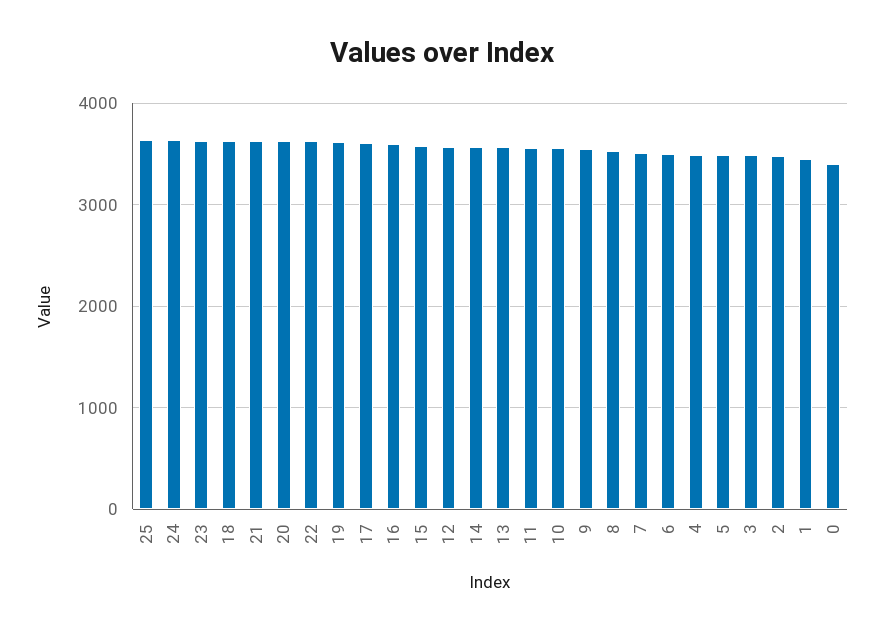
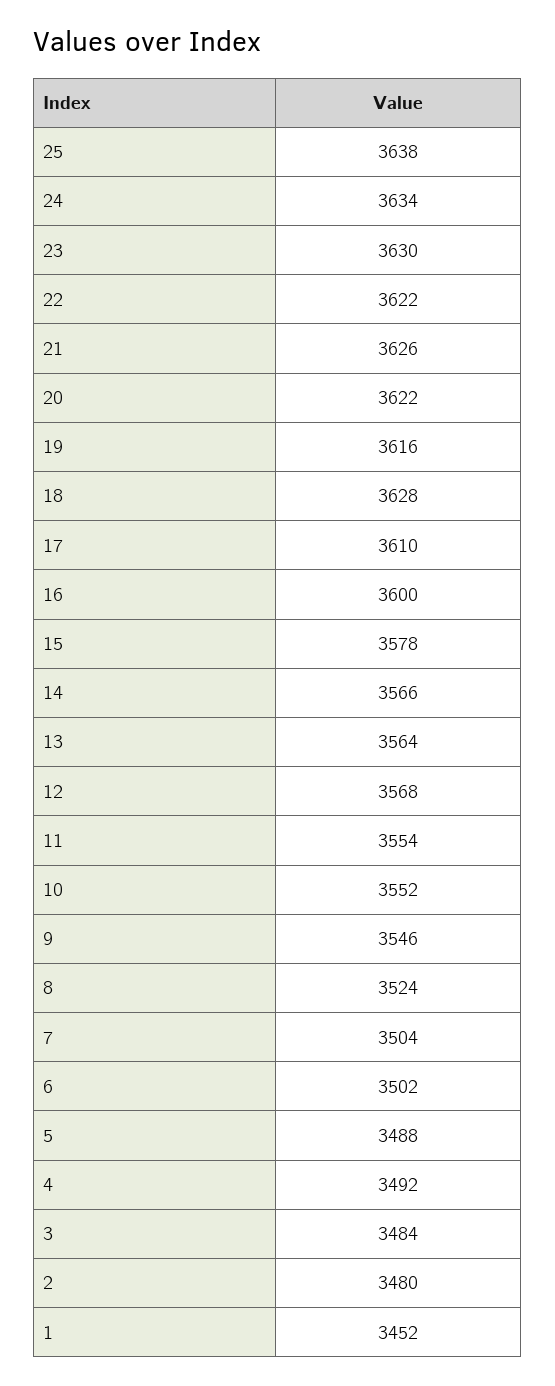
  {
    "25": 3638,
    "24": 3634,
    "23": 3630,
    "18": 3628,
    "21": 3626,
    "20": 3622,
    "22": 3622,
    "19": 3616,
    "17": 3610,
    "16": 3600,
    "15": 3578,
    "12": 3568,
    "14": 3566,
    "13": 3564,
    "11": 3554,
    "10": 3552,
    "9": 3546,
    "8": 3524,
    "7": 3504,
    "6": 3502,
    "4": 3492,
    "5": 3488,
    "3": 3484,
    "2": 3480,
-   "1": 3452,
+   "1": 3452
-   "0": 3400
  }

